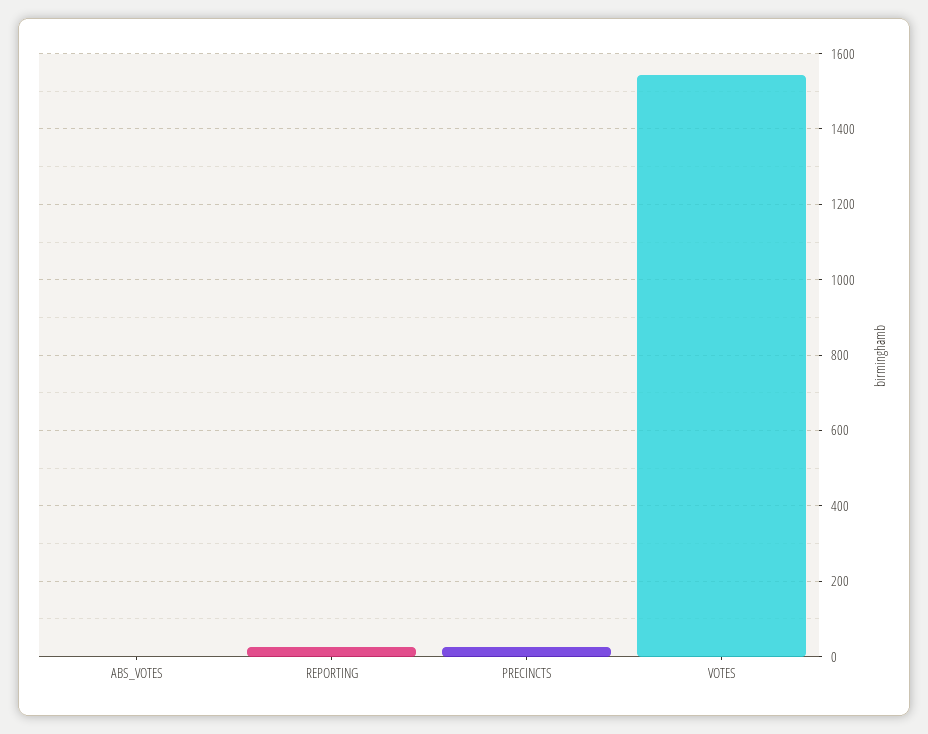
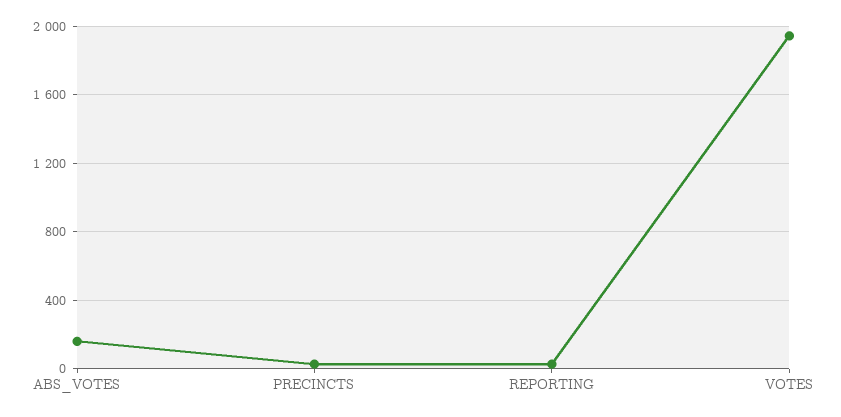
  {
-   "ABS_VOTES": 0,
+   "ABS_VOTES": 150,
    "REPORTING": 20,
    "PRECINCTS": 20,
-   "VOTES": 1540
+   "VOTES": 1950
  }

